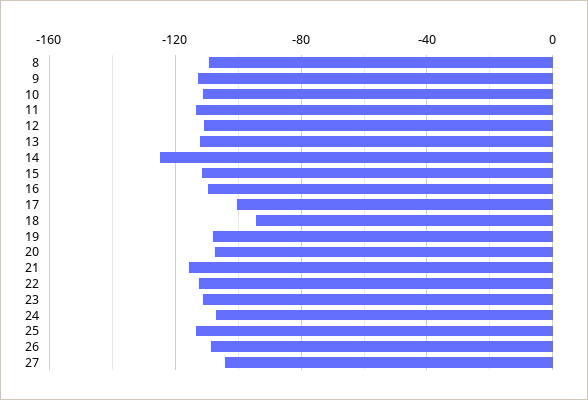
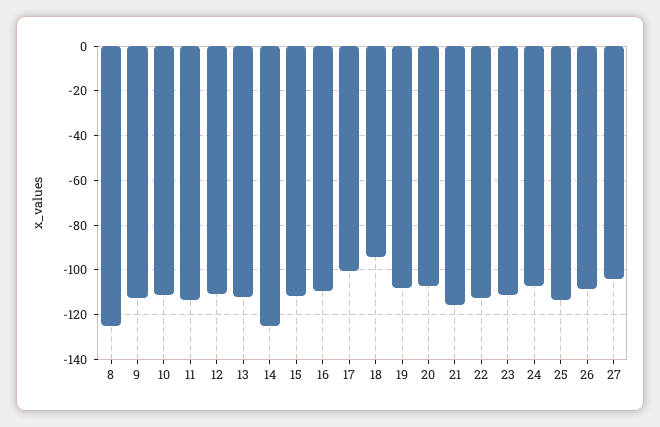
  {
-   "8": -110,
+   "8": -125,
    "9": -115,
    "10": -110,
    "11": -115,
    "12": -110,
    "13": -110,
    "14": -125,
    "15": -110,
    "16": -110,
    "17": -100,
    "18": -95,
    "19": -110,
    "20": -105,
    "21": -115,
    "22": -110,
    "23": -110,
    "24": -105,
    "25": -115,
    "26": -110,
    "27": -105
  }

